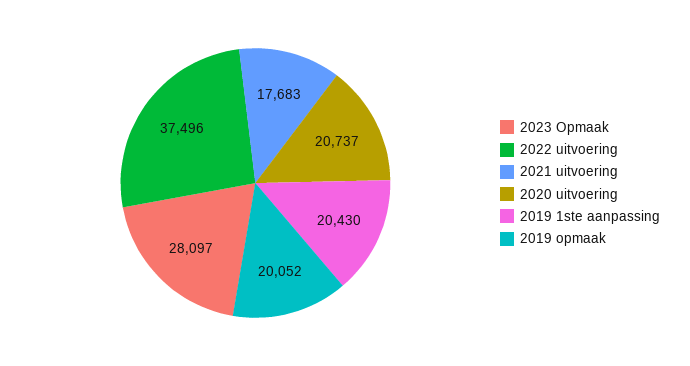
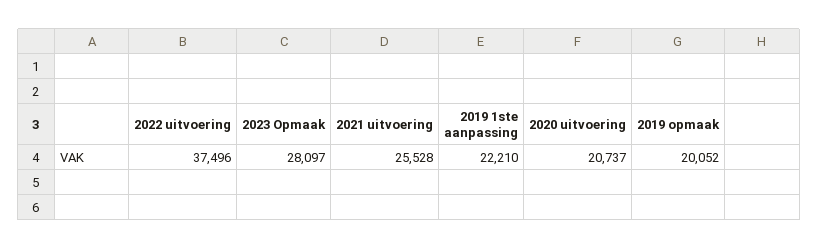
  {
    "2023 Opmaak": 28097,
    "2022 uitvoering": 37496,
-   "2021 uitvoering": 17683,
+   "2021 uitvoering": 25528,
    "2020 uitvoering": 20737,
-   "2019 1ste aanpassing": 20430,
+   "2019 1ste aanpassing": 22210,
    "2019 opmaak": 20052
  }

